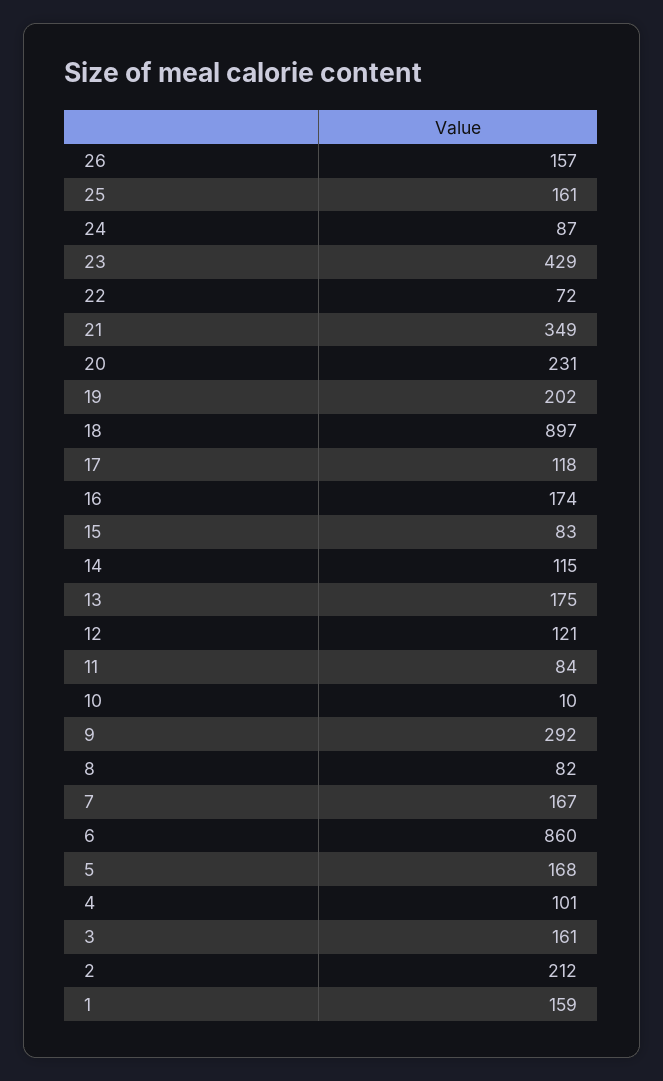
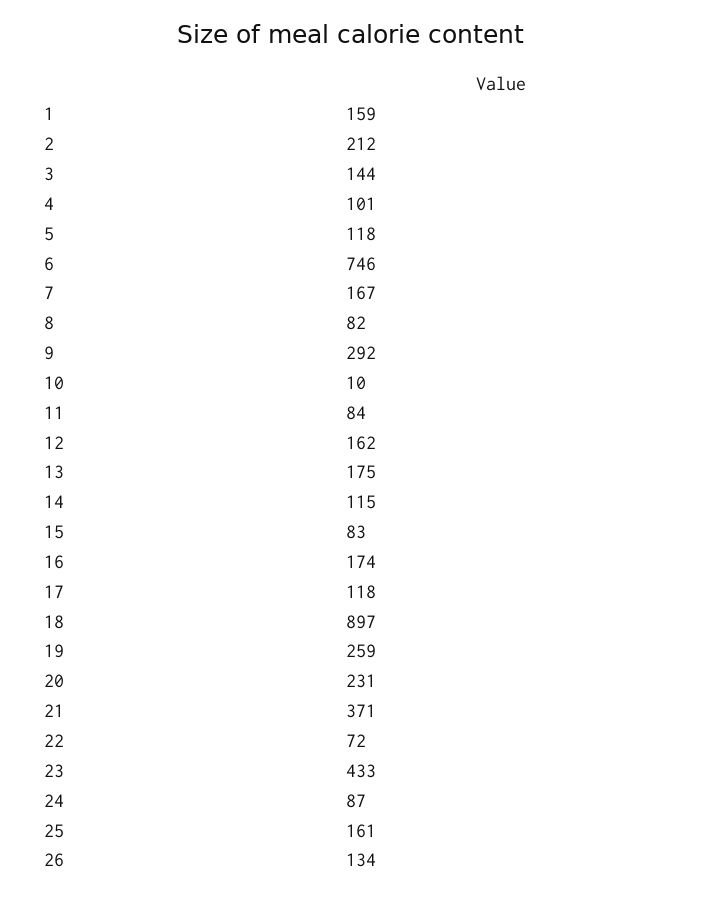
  {
-   "26": 157,
+   "26": 134,
    "25": 161,
    "24": 87,
-   "23": 429,
+   "23": 433,
    "22": 72,
-   "21": 349,
+   "21": 371,
    "20": 231,
-   "19": 202,
+   "19": 259,
    "18": 897,
    "17": 118,
    "16": 174,
    "15": 83,
    "14": 115,
    "13": 175,
-   "12": 121,
+   "12": 162,
    "11": 84,
    "10": 10,
    "9": 292,
    "8": 82,
    "7": 167,
-   "6": 860,
+   "6": 746,
-   "5": 168,
+   "5": 118,
    "4": 101,
-   "3": 161,
+   "3": 144,
    "2": 212,
    "1": 159
  }

